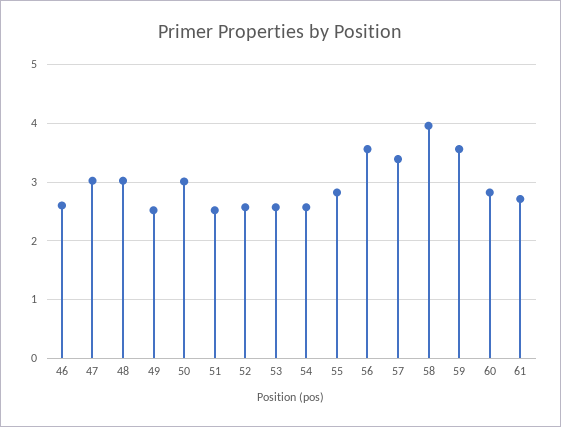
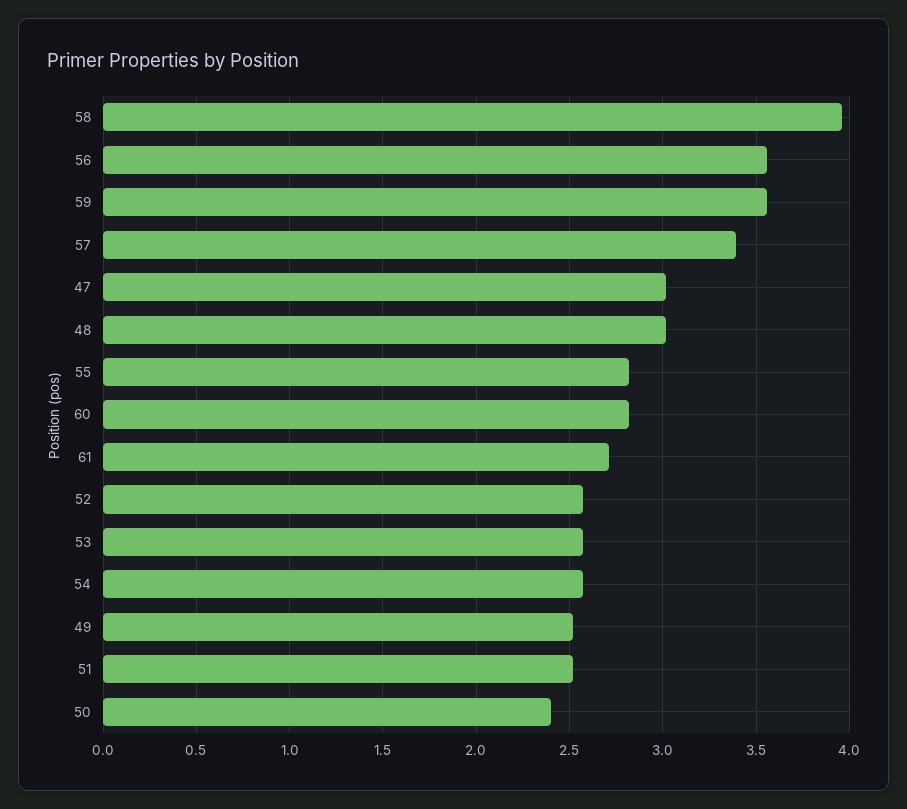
  {
-   "46": 2.6,
    "47": 3,
    "48": 3,
    "49": 2.5,
-   "50": 3,
+   "50": 2.4,
    "51": 2.5,
    "52": 2.55,
    "53": 2.55,
    "54": 2.55,
    "55": 2.8,
    "56": 3.55,
    "57": 3.4,
    "58": 3.95,
    "59": 3.55,
    "60": 2.8,
    "61": 2.7
  }

